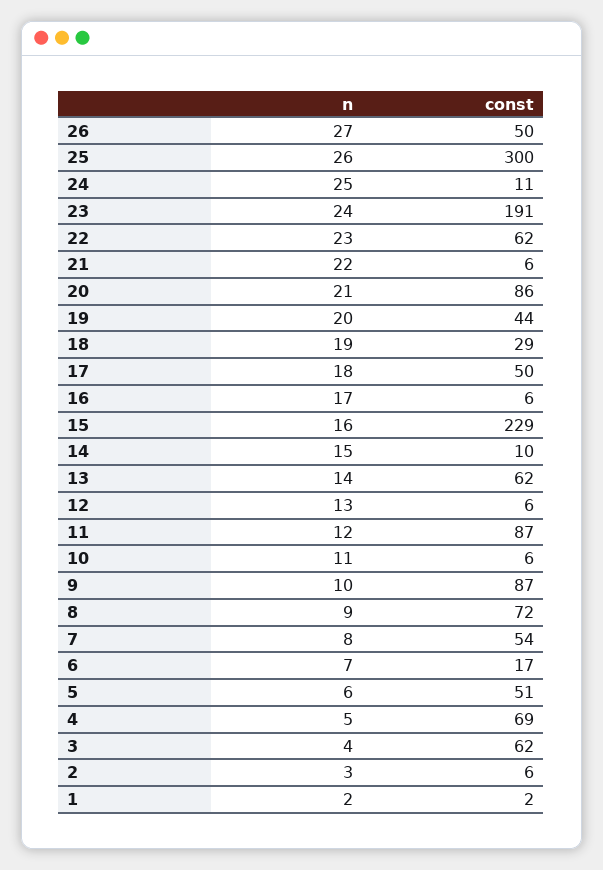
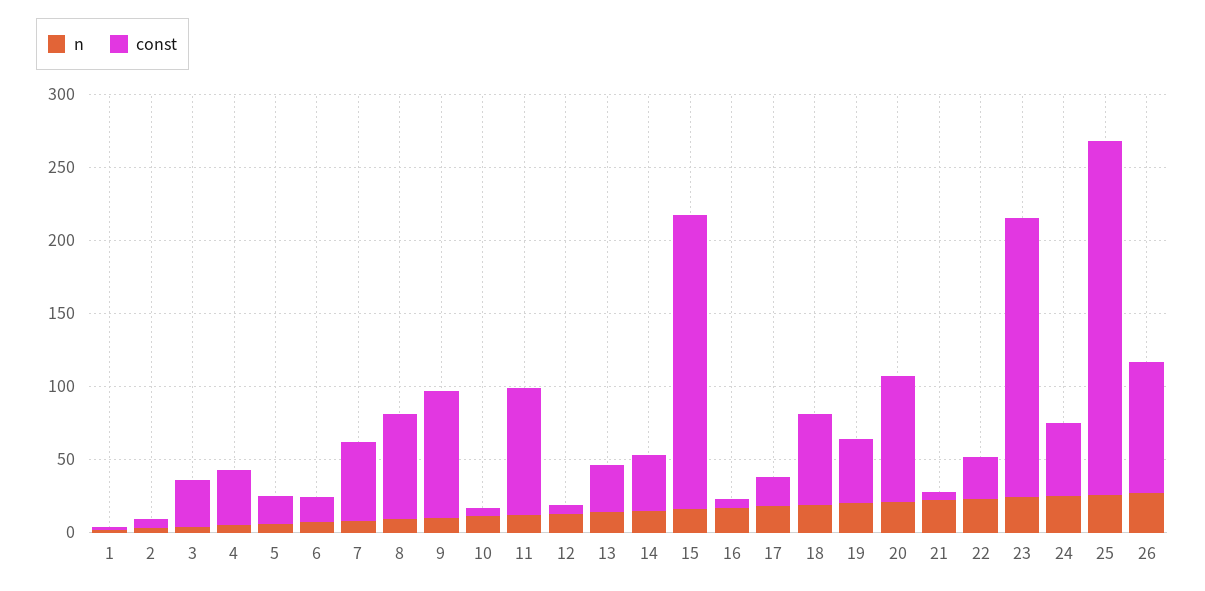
  {
    "n": {
      "26": 27,
      "25": 26,
      "24": 25,
      "23": 24,
      "22": 23,
      "21": 22,
      "20": 21,
      "19": 20,
      "18": 19,
      "17": 18,
      "16": 17,
      "15": 16,
      "14": 15,
      "13": 14,
      "12": 13,
      "11": 12,
      "10": 11,
      "9": 10,
      "8": 9,
      "7": 8,
      "6": 7,
      "5": 6,
      "4": 5,
      "3": 4,
      "2": 3,
      "1": 2
    },
    "const": {
-     "26": 50,
+     "26": 90,
-     "25": 300,
+     "25": 240,
-     "24": 11,
+     "24": 50,
      "23": 191,
-     "22": 62,
+     "22": 30,
      "21": 6,
      "20": 86,
      "19": 44,
-     "18": 29,
+     "18": 60,
-     "17": 50,
+     "17": 20,
      "16": 6,
-     "15": 229,
+     "15": 200,
-     "14": 10,
+     "14": 40,
-     "13": 62,
+     "13": 30,
      "12": 6,
      "11": 87,
      "10": 6,
      "9": 87,
      "8": 72,
      "7": 54,
      "6": 17,
-     "5": 51,
+     "5": 20,
-     "4": 69,
+     "4": 40,
-     "3": 62,
+     "3": 30,
      "2": 6,
      "1": 2
    }
  }

